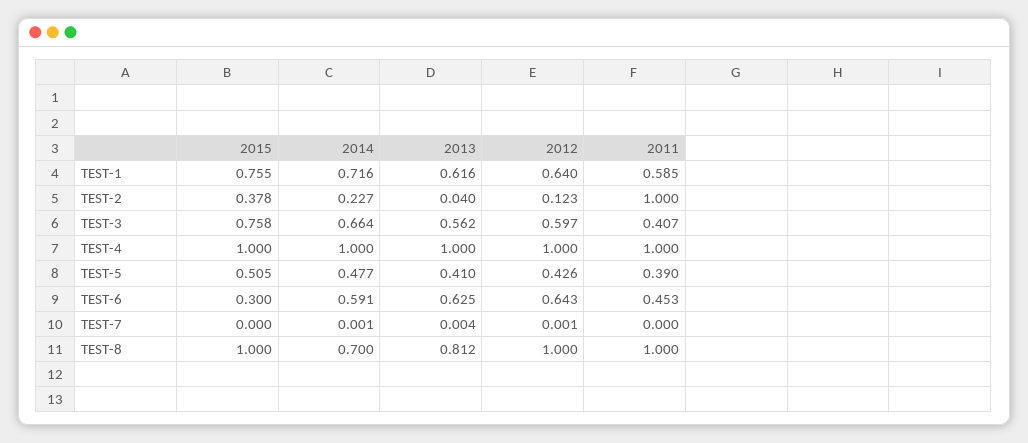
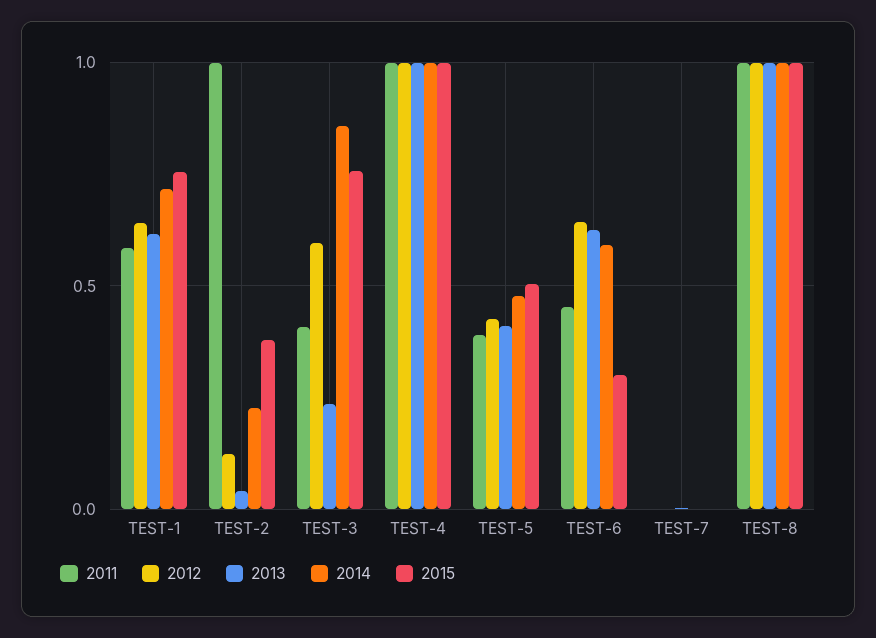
  {
    "2015": {
      "TEST-1": 0.755,
      "TEST-2": 0.378,
      "TEST-3": 0.758,
      "TEST-4": 1,
      "TEST-5": 0.505,
      "TEST-6": 0.3,
      "TEST-7": 0,
      "TEST-8": 1
    },
    "2014": {
      "TEST-1": 0.716,
      "TEST-2": 0.227,
-     "TEST-3": 0.664,
+     "TEST-3": 0.85,
      "TEST-4": 1,
      "TEST-5": 0.477,
      "TEST-6": 0.591,
      "TEST-7": 0.001,
-     "TEST-8": 0.7
+     "TEST-8": 1
    },
    "2013": {
      "TEST-1": 0.616,
      "TEST-2": 0.04,
-     "TEST-3": 0.562,
+     "TEST-3": 0.25,
      "TEST-4": 1,
      "TEST-5": 0.41,
      "TEST-6": 0.625,
      "TEST-7": 0.004,
-     "TEST-8": 0.812
+     "TEST-8": 1
    },
    "2012": {
      "TEST-1": 0.64,
      "TEST-2": 0.123,
      "TEST-3": 0.597,
      "TEST-4": 1,
      "TEST-5": 0.426,
      "TEST-6": 0.643,
      "TEST-7": 0.001,
      "TEST-8": 1
    },
    "2011": {
      "TEST-1": 0.585,
      "TEST-2": 1,
      "TEST-3": 0.407,
      "TEST-4": 1,
      "TEST-5": 0.39,
      "TEST-6": 0.453,
      "TEST-7": 0,
      "TEST-8": 1
    }
  }

